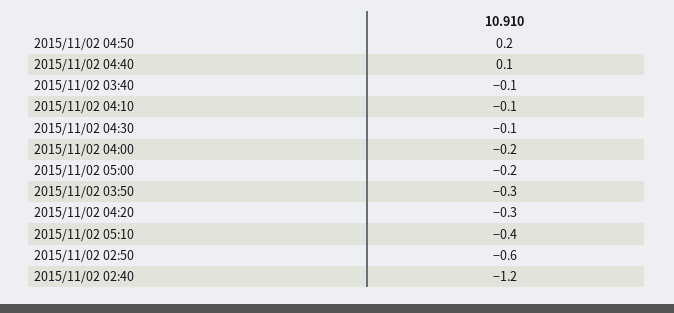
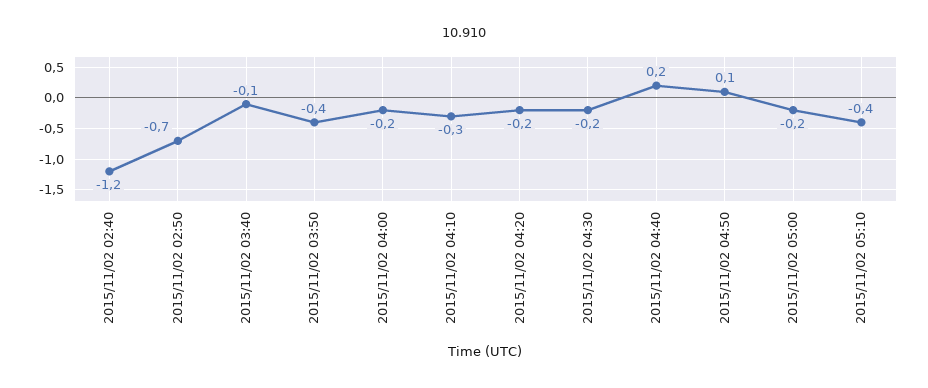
  {
-   "2015/11/02 04:50": 0.2,
+   "2015/11/02 04:50": 0.1,
-   "2015/11/02 04:40": 0.1,
+   "2015/11/02 04:40": 0.2,
    "2015/11/02 03:40": -0.1,
-   "2015/11/02 04:10": -0.1,
+   "2015/11/02 04:10": -0.3,
-   "2015/11/02 04:30": -0.1,
+   "2015/11/02 04:30": -0.2,
    "2015/11/02 04:00": -0.2,
    "2015/11/02 05:00": -0.2,
-   "2015/11/02 03:50": -0.3,
+   "2015/11/02 03:50": -0.4,
-   "2015/11/02 04:20": -0.3,
+   "2015/11/02 04:20": -0.2,
    "2015/11/02 05:10": -0.4,
-   "2015/11/02 02:50": -0.6,
+   "2015/11/02 02:50": -0.7,
    "2015/11/02 02:40": -1.2
  }

